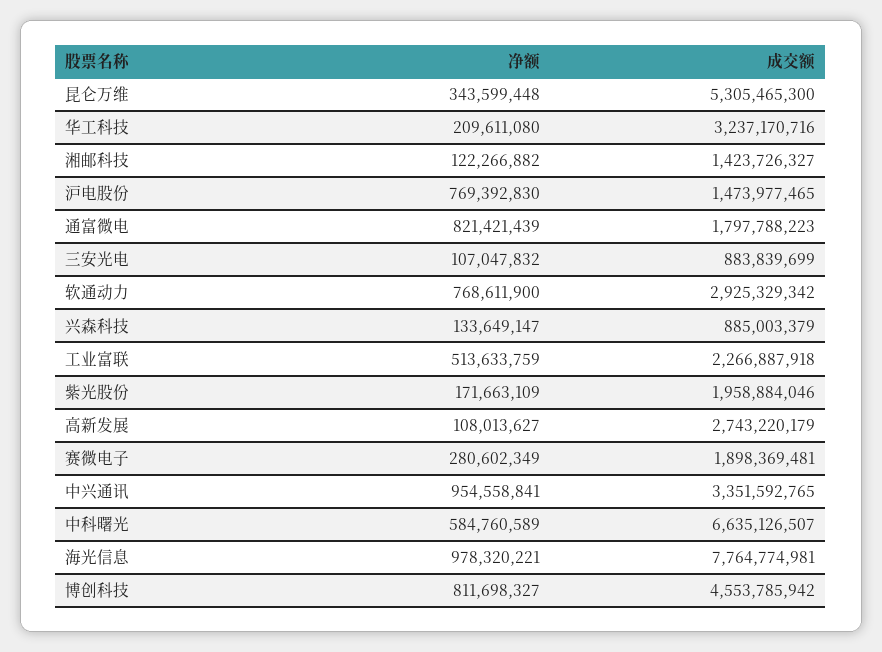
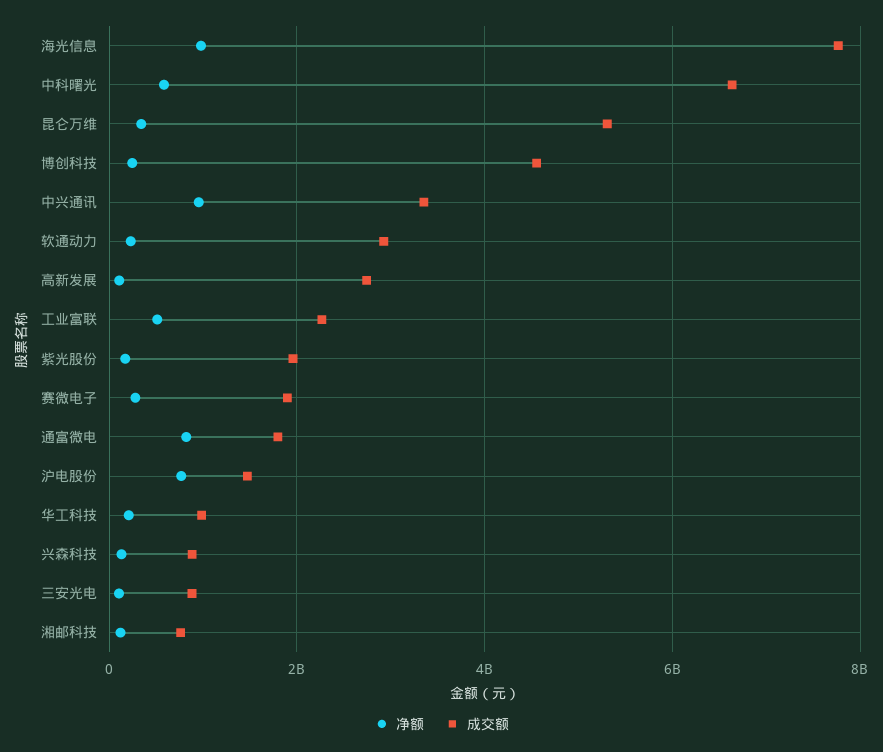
  {
    "净额": {
      "昆仑万维": 343599448,
      "华工科技": 209611080,
      "湘邮科技": 122266882,
      "沪电股份": 769392830,
      "通富微电": 821421439,
      "三安光电": 107047832,
-     "软通动力": 768611900,
+     "软通动力": 200000000,
      "兴森科技": 133649147,
      "工业富联": 513633759,
      "紫光股份": 171663109,
      "高新发展": 108013627,
      "赛微电子": 280602349,
      "中兴通讯": 954558841,
      "中科曙光": 584760589,
      "海光信息": 978320221,
-     "博创科技": 811698327
+     "博创科技": 200000000
    },
    "成交额": {
      "昆仑万维": 5305465300,
-     "华工科技": 3237170716,
+     "华工科技": 1000000000,
-     "湘邮科技": 1423726327,
+     "湘邮科技": 800000000,
      "沪电股份": 1473977465,
      "通富微电": 1797788223,
      "三安光电": 883839699,
      "软通动力": 2925329342,
      "兴森科技": 885003379,
      "工业富联": 2266887918,
      "紫光股份": 1958884046,
      "高新发展": 2743220179,
      "赛微电子": 1898369481,
      "中兴通讯": 3351592765,
      "中科曙光": 6635126507,
      "海光信息": 7764774981,
      "博创科技": 4553785942
    }
  }

